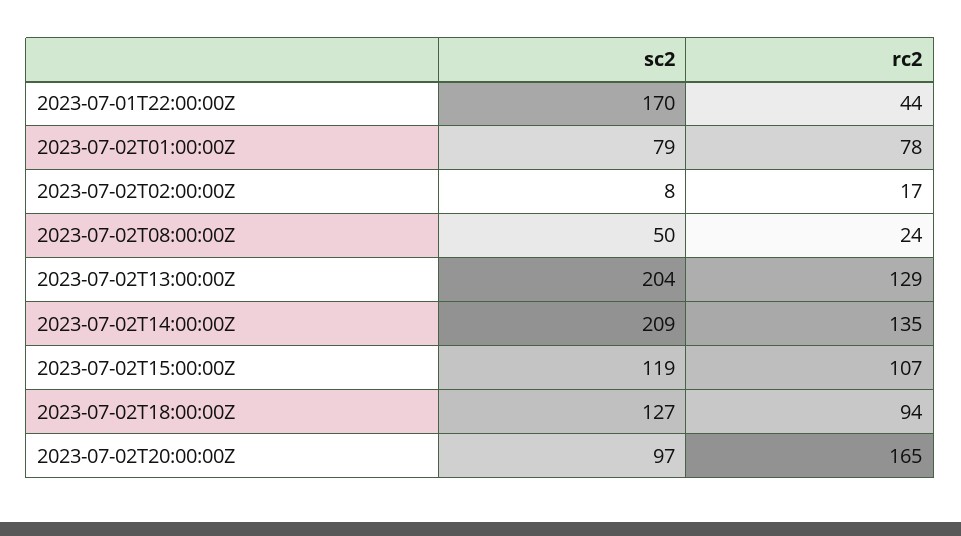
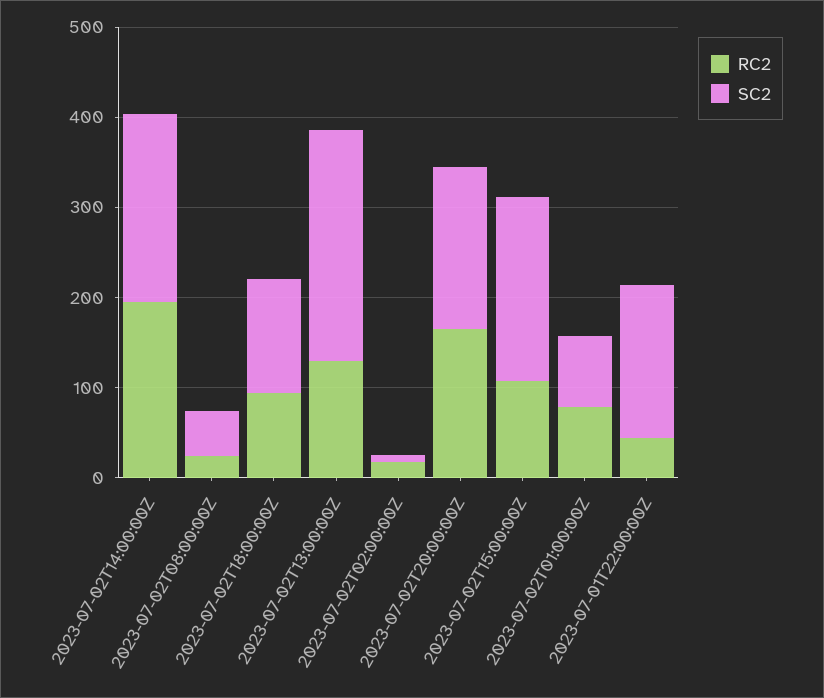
  {
    "sc2": {
      "2023-07-01T22:00:00Z": 170,
      "2023-07-02T01:00:00Z": 79,
      "2023-07-02T02:00:00Z": 8,
      "2023-07-02T08:00:00Z": 50,
-     "2023-07-02T13:00:00Z": 204,
+     "2023-07-02T13:00:00Z": 260,
      "2023-07-02T14:00:00Z": 209,
-     "2023-07-02T15:00:00Z": 119,
+     "2023-07-02T15:00:00Z": 200,
      "2023-07-02T18:00:00Z": 127,
-     "2023-07-02T20:00:00Z": 97
+     "2023-07-02T20:00:00Z": 180
    },
    "rc2": {
      "2023-07-01T22:00:00Z": 44,
      "2023-07-02T01:00:00Z": 78,
      "2023-07-02T02:00:00Z": 17,
      "2023-07-02T08:00:00Z": 24,
      "2023-07-02T13:00:00Z": 129,
-     "2023-07-02T14:00:00Z": 135,
+     "2023-07-02T14:00:00Z": 200,
      "2023-07-02T15:00:00Z": 107,
      "2023-07-02T18:00:00Z": 94,
      "2023-07-02T20:00:00Z": 165
    }
  }

